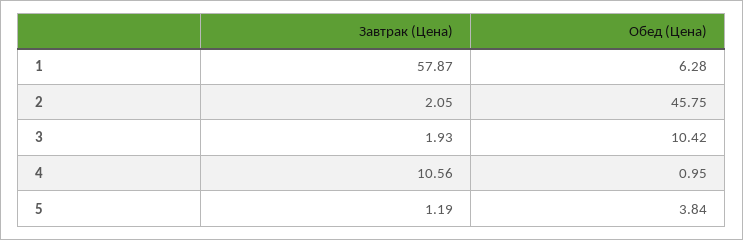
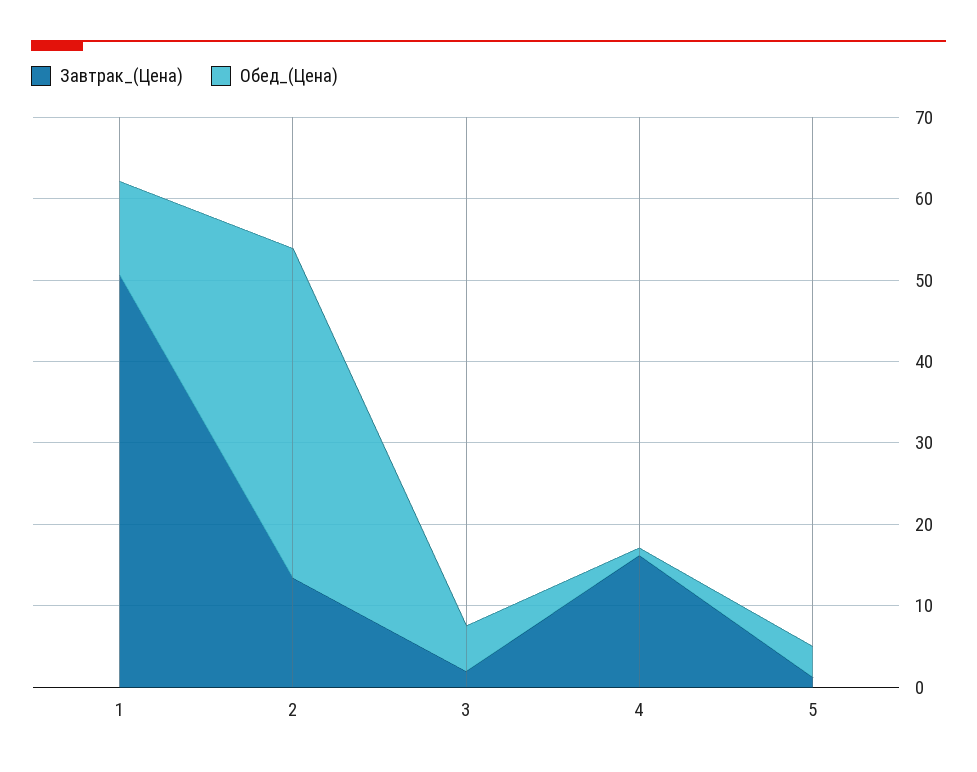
  {
    "Завтрак (Цена)": {
-     "1": 57.87,
+     "1": 50,
-     "2": 2.05,
+     "2": 14,
      "3": 1.93,
-     "4": 10.56,
+     "4": 16,
      "5": 1.19
    },
    "Обед (Цена)": {
-     "1": 6.28,
+     "1": 12,
-     "2": 45.75,
+     "2": 40,
-     "3": 10.42,
+     "3": 6,
      "4": 0.95,
      "5": 3.84
    }
  }

